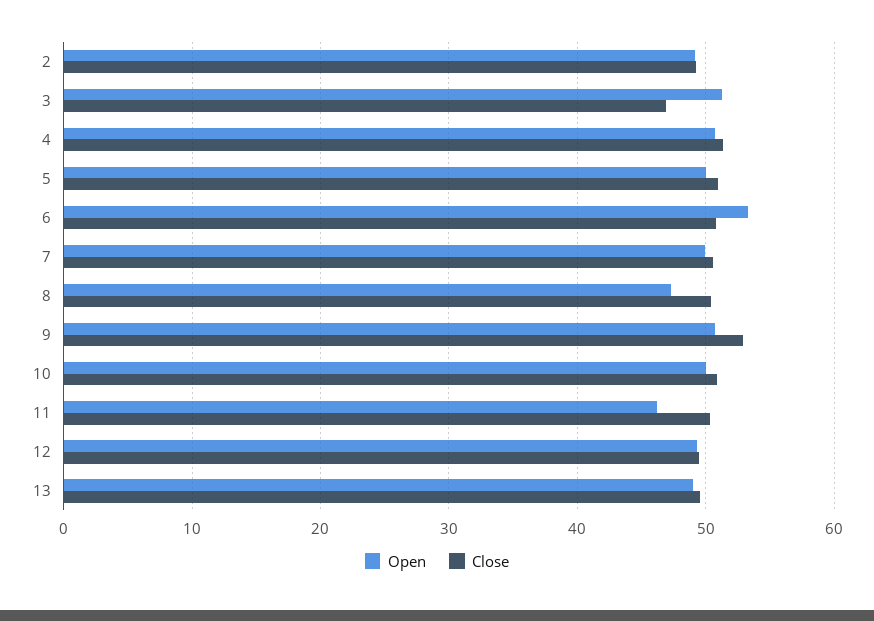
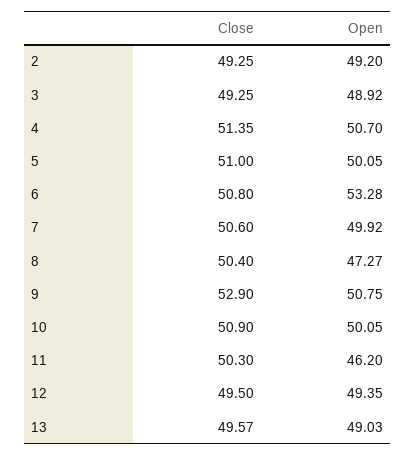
  {
    "Open": {
      "2": 49.2,
-     "3": 51,
+     "3": 48.92,
      "4": 50.7,
      "5": 50.05,
      "6": 53.28,
      "7": 49.92,
      "8": 47.27,
      "9": 50.75,
      "10": 50.05,
      "11": 46.2,
      "12": 49.35,
      "13": 49.03
    },
    "Close": {
      "2": 49.25,
-     "3": 47,
+     "3": 49.25,
      "4": 51.35,
      "5": 51,
      "6": 50.8,
      "7": 50.6,
      "8": 50.4,
      "9": 52.9,
      "10": 50.9,
      "11": 50.3,
      "12": 49.5,
      "13": 49.57
    }
  }

